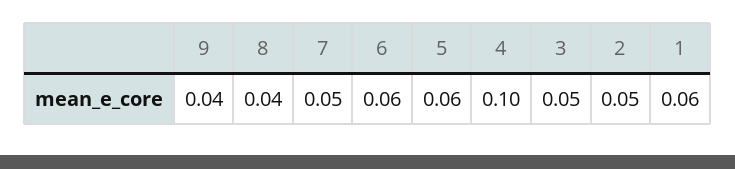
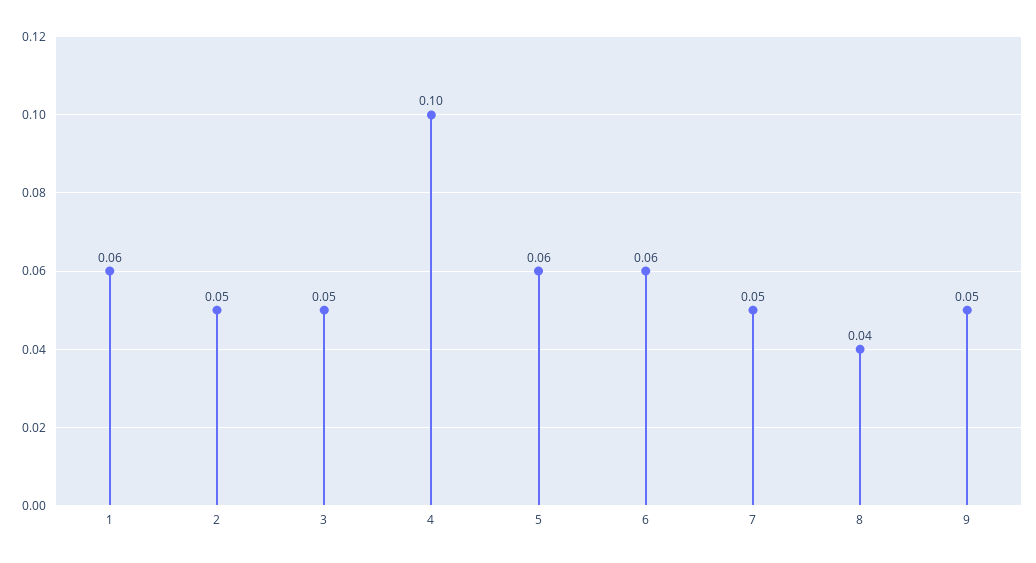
  {
-   "9": 0.04,
+   "9": 0.05,
    "8": 0.04,
    "7": 0.05,
    "6": 0.06,
    "5": 0.06,
    "4": 0.1,
    "3": 0.05,
    "2": 0.05,
    "1": 0.06
  }

